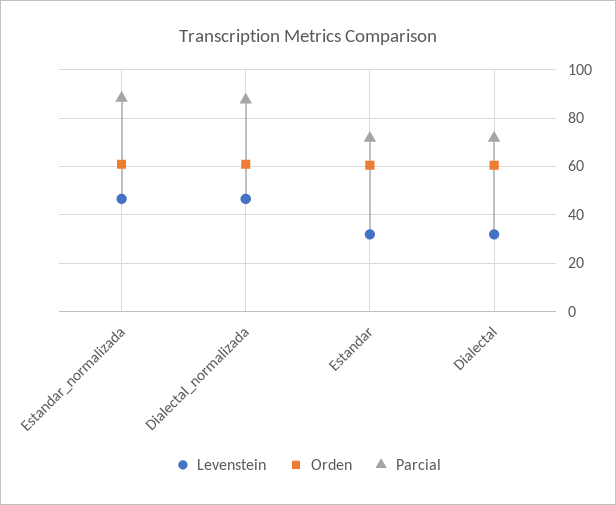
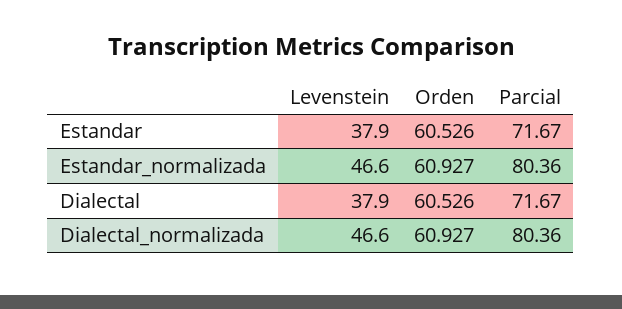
  {
    "Levenstein": {
      "Estandar_normalizada": 46.6,
      "Dialectal_normalizada": 46.6,
-     "Estandar": 32.5,
+     "Estandar": 37.9,
-     "Dialectal": 32.5
+     "Dialectal": 37.9
    },
    "Orden": {
      "Estandar_normalizada": 60.927,
      "Dialectal_normalizada": 60.927,
      "Estandar": 60.526,
      "Dialectal": 60.526
    },
    "Parcial": {
-     "Estandar_normalizada": 87.5,
+     "Estandar_normalizada": 80.36,
-     "Dialectal_normalizada": 87.5,
+     "Dialectal_normalizada": 80.36,
      "Estandar": 71.67,
      "Dialectal": 71.67
    }
  }

